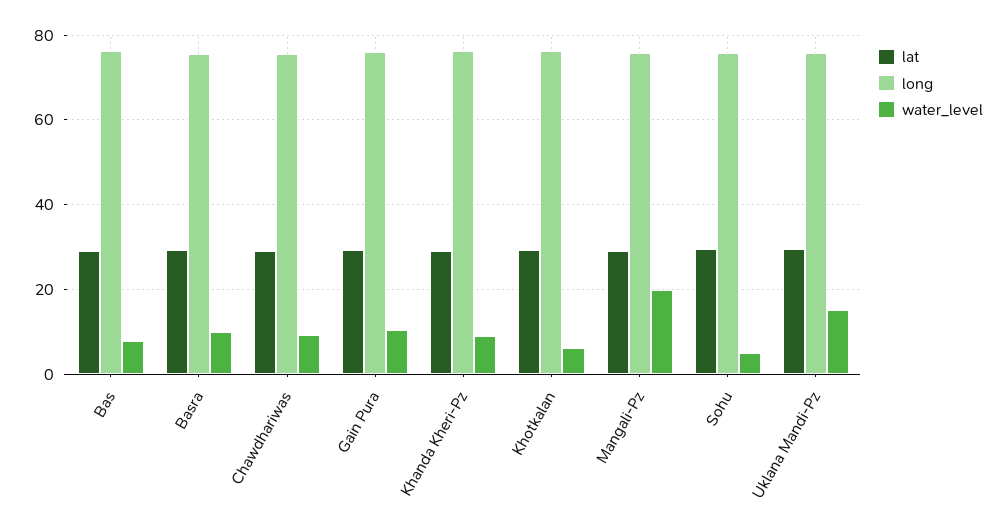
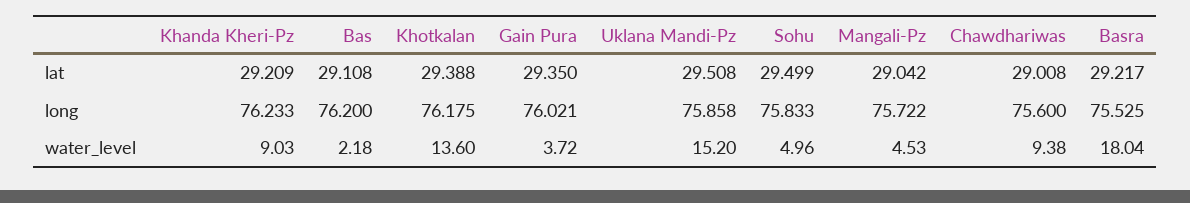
  {
    "lat": {
      "Bas": 29.108,
      "Basra": 29.217,
      "Chawdhariwas": 29.008,
      "Gain Pura": 29.35,
      "Khanda Kheri-Pz": 29.209,
      "Khotkalan": 29.388,
      "Mangali-Pz": 29.042,
      "Sohu": 29.499,
      "Uklana Mandi-Pz": 29.508
    },
    "long": {
      "Bas": 76.2,
      "Basra": 75.525,
      "Chawdhariwas": 75.6,
      "Gain Pura": 76.021,
      "Khanda Kheri-Pz": 76.233,
      "Khotkalan": 76.175,
      "Mangali-Pz": 75.722,
      "Sohu": 75.833,
      "Uklana Mandi-Pz": 75.858
    },
    "water_level": {
-     "Bas": 8,
+     "Bas": 2.18,
-     "Basra": 10,
+     "Basra": 18.04,
      "Chawdhariwas": 9.38,
-     "Gain Pura": 10,
+     "Gain Pura": 3.72,
      "Khanda Kheri-Pz": 9.03,
-     "Khotkalan": 6,
+     "Khotkalan": 13.6,
-     "Mangali-Pz": 20,
+     "Mangali-Pz": 4.53,
      "Sohu": 4.96,
      "Uklana Mandi-Pz": 15.2
    }
  }

